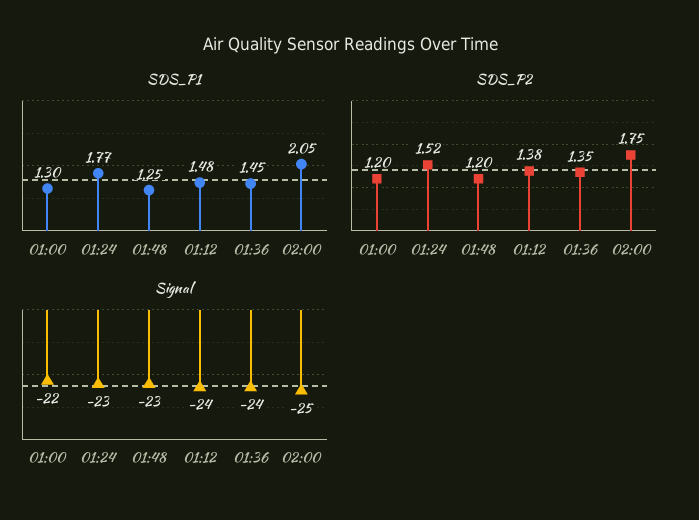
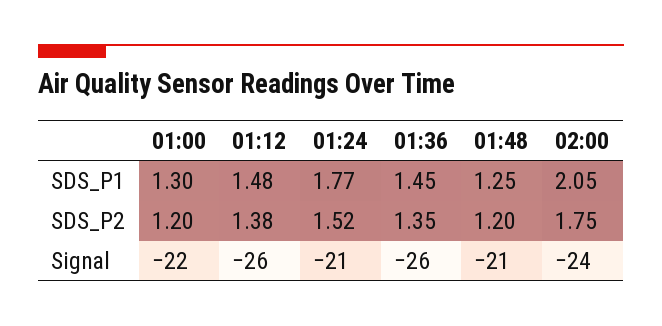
  {
    "SDS_P1": {
      "01:00": 1.3,
      "01:24": 1.77,
      "01:48": 1.25,
      "01:12": 1.48,
      "01:36": 1.45,
      "02:00": 2.05
    },
    "SDS_P2": {
      "01:00": 1.2,
      "01:24": 1.52,
      "01:48": 1.2,
      "01:12": 1.38,
      "01:36": 1.35,
      "02:00": 1.75
    },
    "Signal": {
      "01:00": -22,
-     "01:24": -23,
+     "01:24": -21,
-     "01:48": -23,
+     "01:48": -21,
-     "01:12": -24,
+     "01:12": -26,
-     "01:36": -24,
+     "01:36": -26,
-     "02:00": -25
+     "02:00": -24
    }
  }

